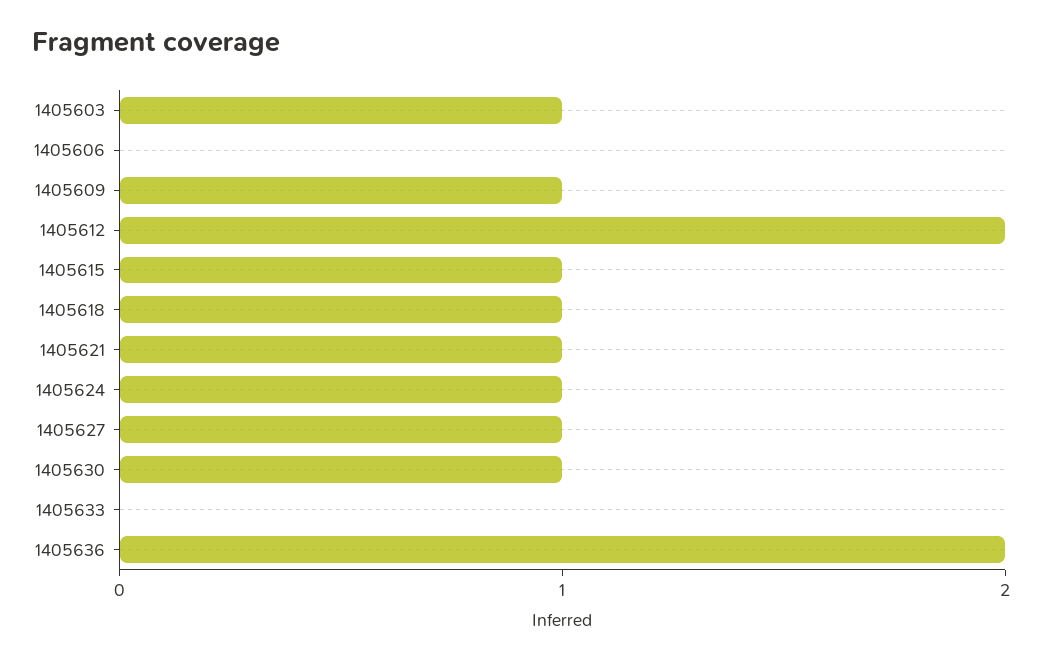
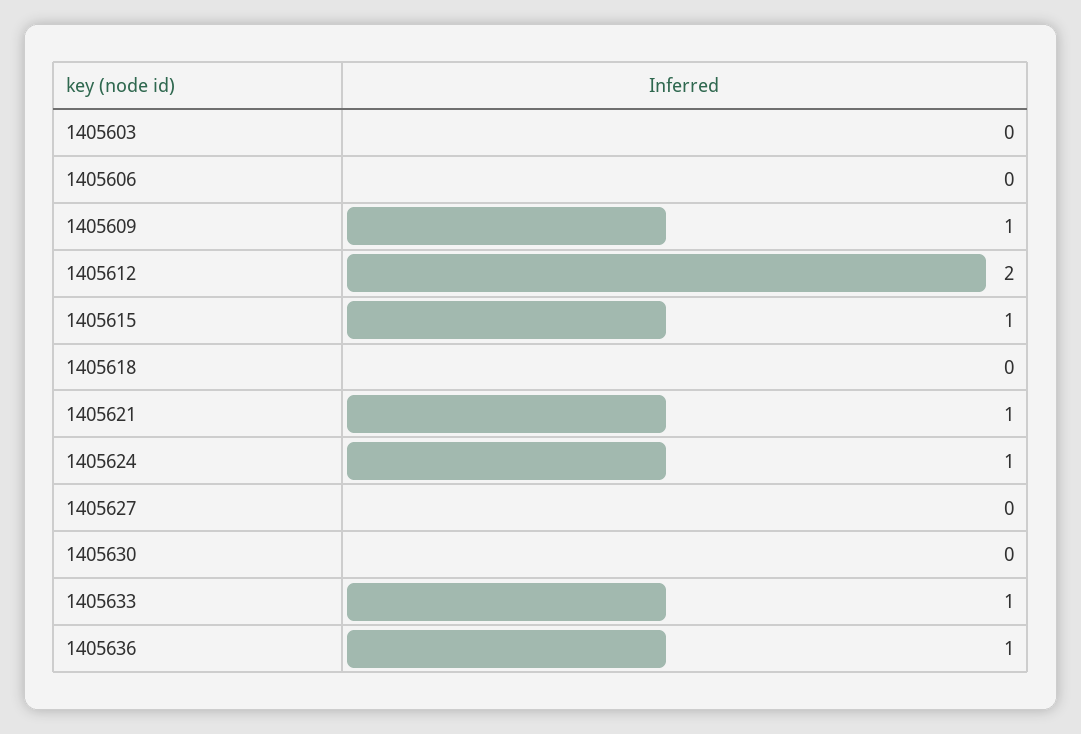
  {
-   "1405603": 1,
+   "1405603": 0,
    "1405606": 0,
    "1405609": 1,
    "1405612": 2,
    "1405615": 1,
-   "1405618": 1,
+   "1405618": 0,
    "1405621": 1,
    "1405624": 1,
-   "1405627": 1,
+   "1405627": 0,
-   "1405630": 1,
+   "1405630": 0,
-   "1405633": 0,
+   "1405633": 1,
-   "1405636": 2
+   "1405636": 1
  }

